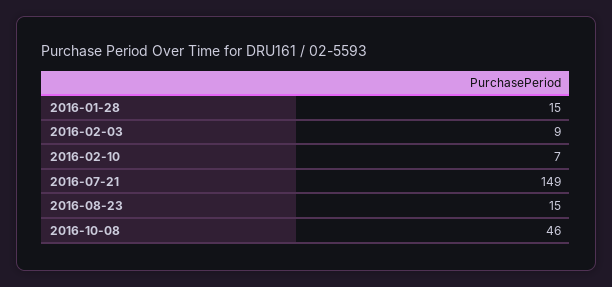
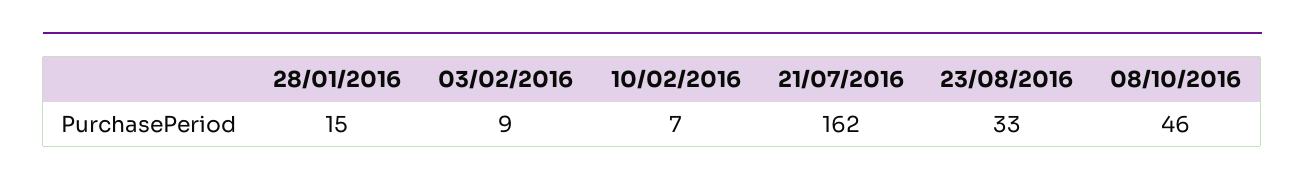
  {
    "2016-01-28": 15,
    "2016-02-03": 9,
    "2016-02-10": 7,
-   "2016-07-21": 149,
+   "2016-07-21": 162,
-   "2016-08-23": 15,
+   "2016-08-23": 33,
    "2016-10-08": 46
  }

